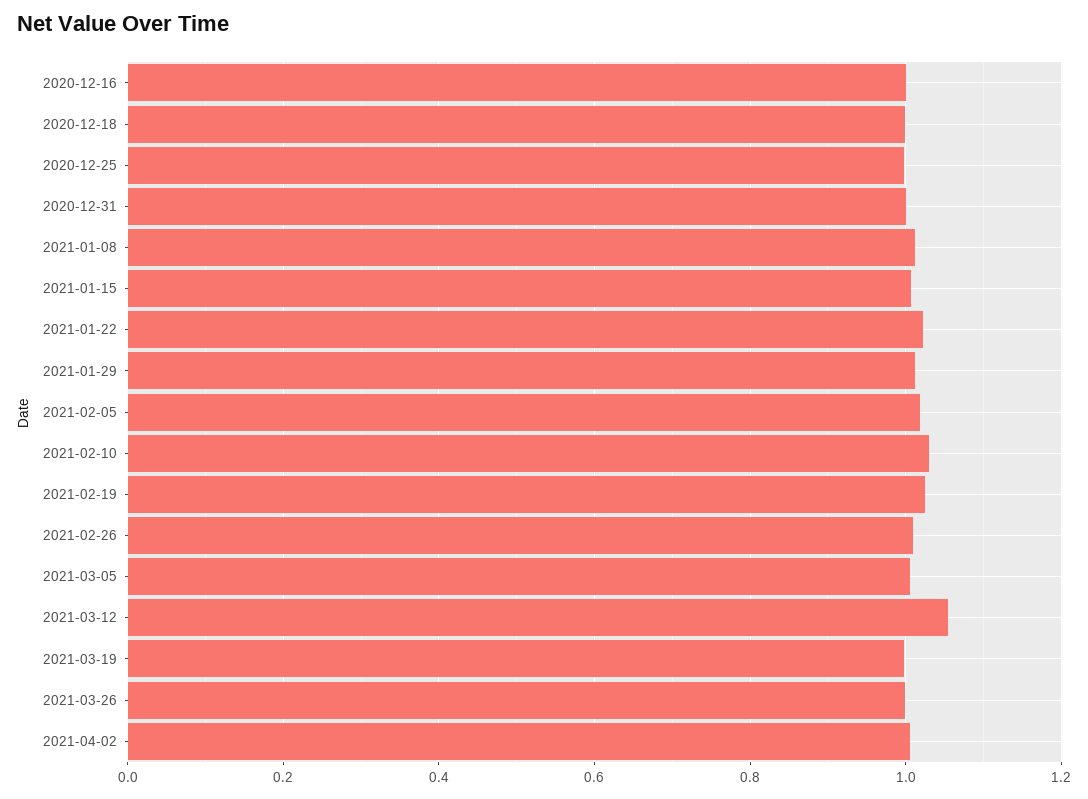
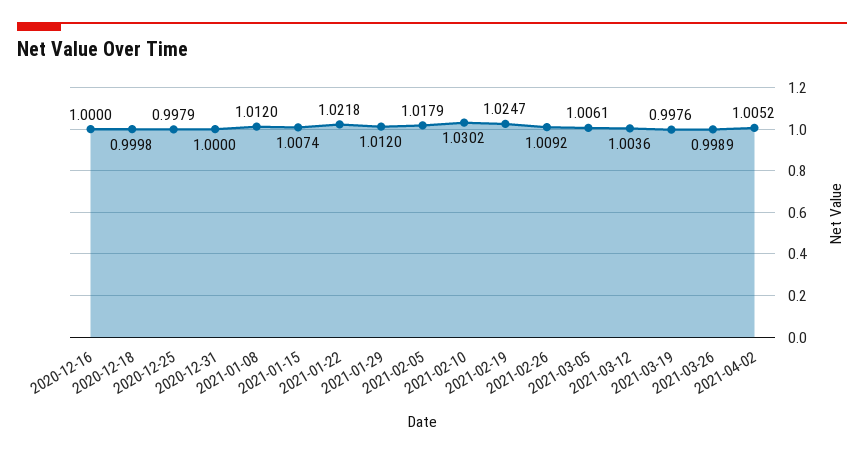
  {
    "2020-12-16": 1,
    "2020-12-18": 0.9998,
    "2020-12-25": 0.9979,
    "2020-12-31": 1,
    "2021-01-08": 1.012,
    "2021-01-15": 1.0074,
    "2021-01-22": 1.0218,
    "2021-01-29": 1.012,
    "2021-02-05": 1.0179,
    "2021-02-10": 1.0302,
    "2021-02-19": 1.0247,
    "2021-02-26": 1.0092,
    "2021-03-05": 1.0061,
-   "2021-03-12": 1.06,
+   "2021-03-12": 1.0036,
    "2021-03-19": 0.9976,
    "2021-03-26": 0.9989,
    "2021-04-02": 1.0052
  }

